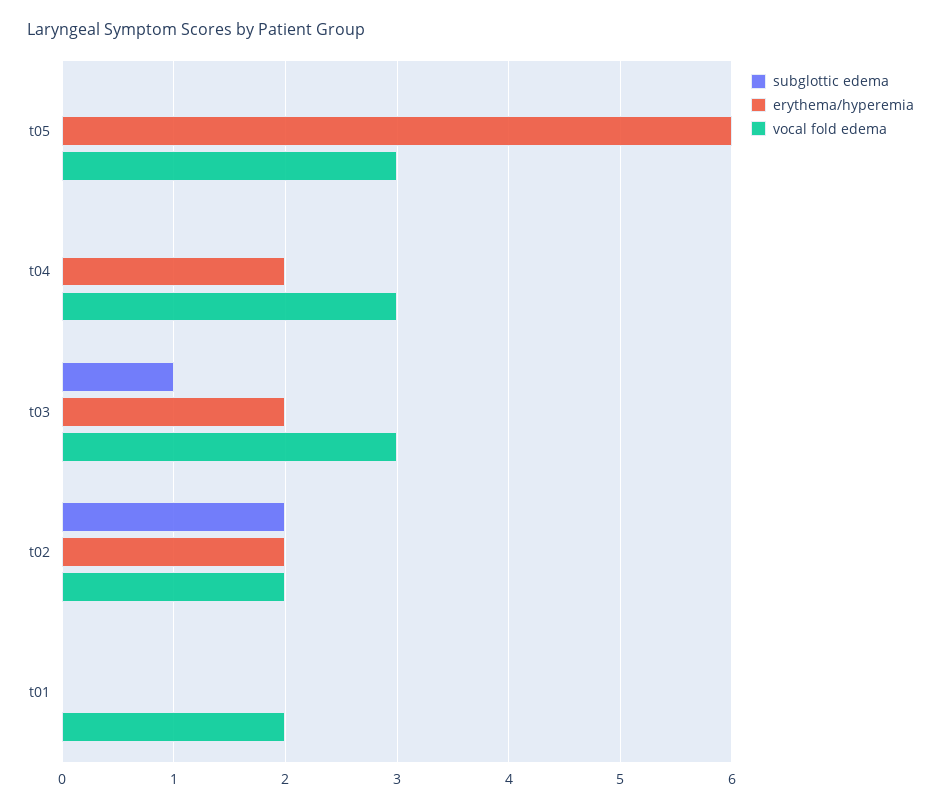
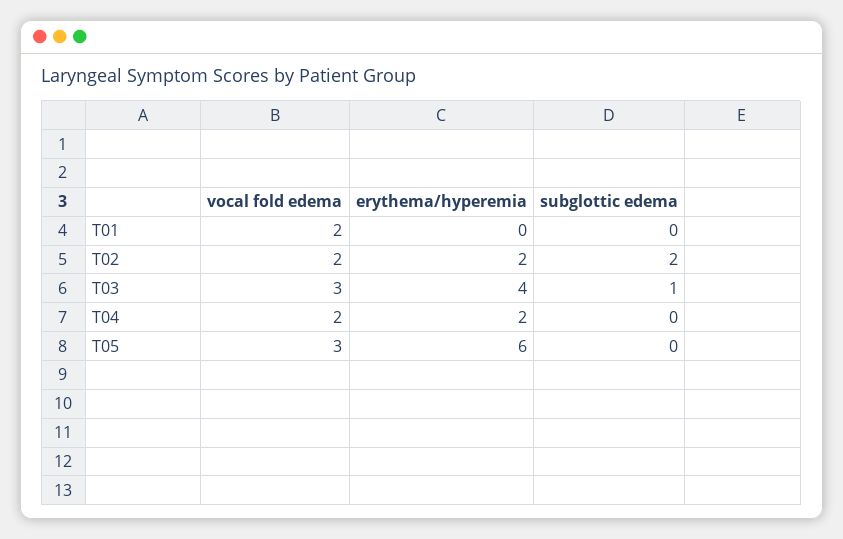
  {
    "subglottic edema": {
      "t05": 0,
      "t04": 0,
      "t03": 1,
      "t02": 2,
      "t01": 0
    },
    "erythema/hyperemia": {
      "t05": 6,
      "t04": 2,
-     "t03": 2,
+     "t03": 4,
      "t02": 2,
      "t01": 0
    },
    "vocal fold edema": {
      "t05": 3,
-     "t04": 3,
+     "t04": 2,
      "t03": 3,
      "t02": 2,
      "t01": 2
    }
  }

